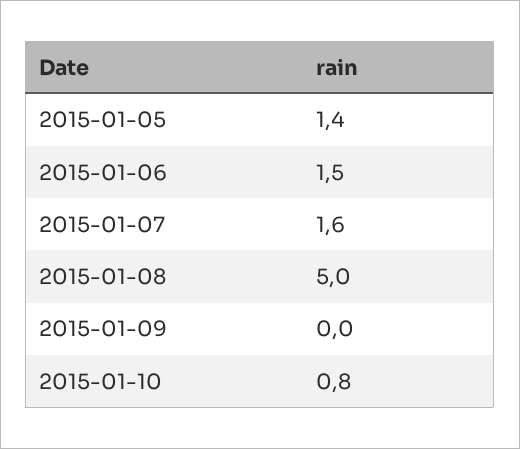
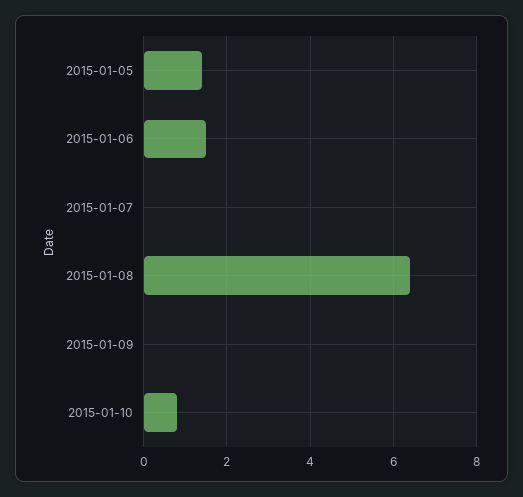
  {
    "2015-01-05": 1.4,
    "2015-01-06": 1.5,
-   "2015-01-07": 1.6,
+   "2015-01-07": 0,
-   "2015-01-08": 5,
+   "2015-01-08": 6.5,
    "2015-01-09": 0,
    "2015-01-10": 0.8
  }

